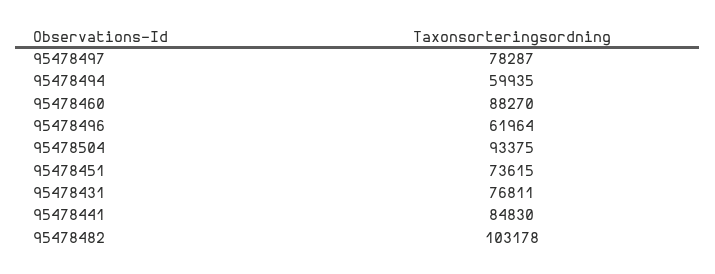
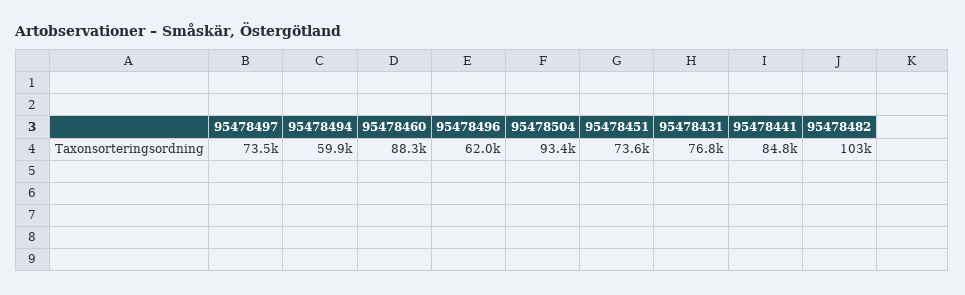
  {
-   "95478497": 78287,
+   "95478497": 73500,
    "95478494": 59935,
    "95478460": 88270,
    "95478496": 61964,
    "95478504": 93375,
    "95478451": 73615,
    "95478431": 76811,
    "95478441": 84830,
    "95478482": 103178
  }

